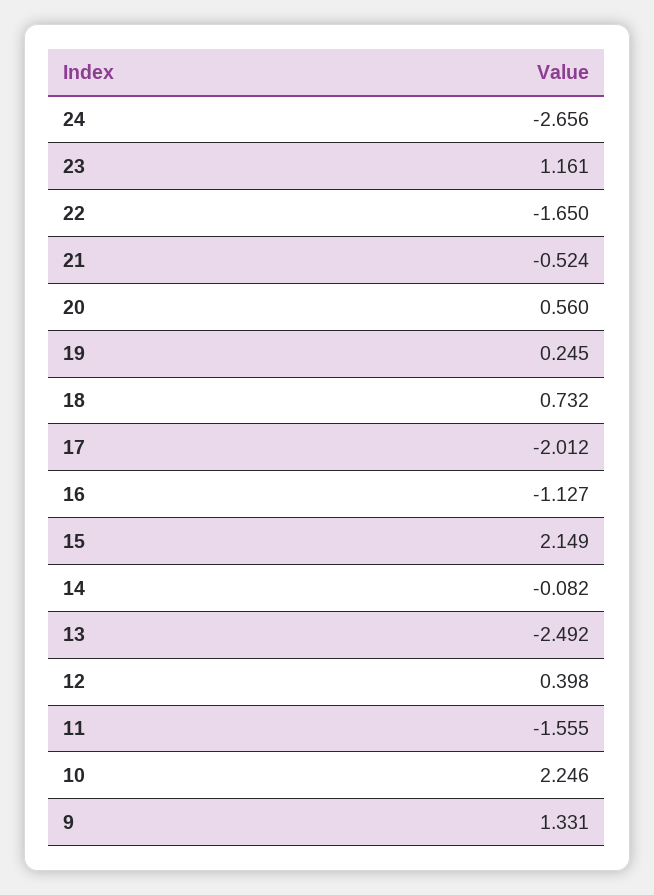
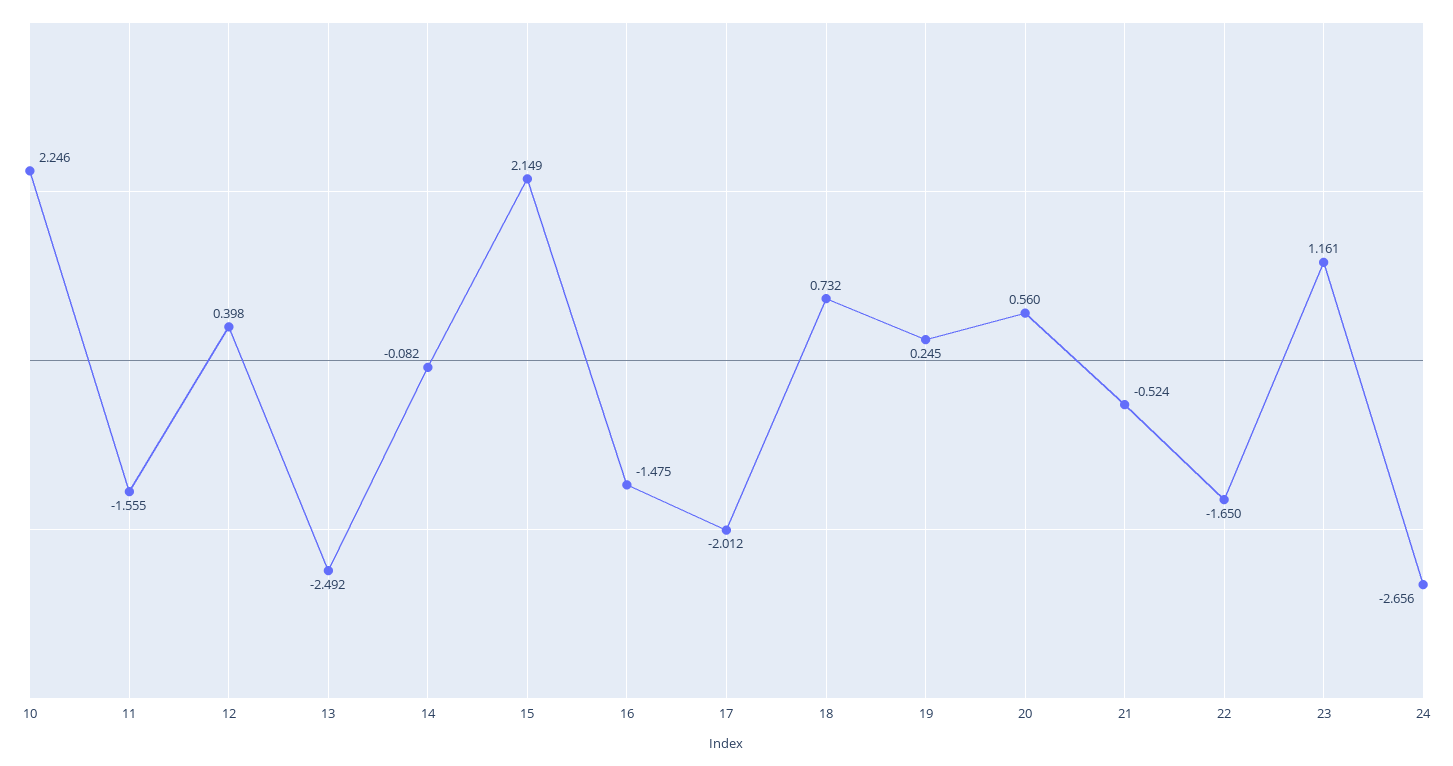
  {
    "24": -2.656,
    "23": 1.161,
    "22": -1.65,
    "21": -0.524,
    "20": 0.56,
    "19": 0.245,
    "18": 0.732,
    "17": -2.012,
-   "16": -1.127,
+   "16": -1.475,
    "15": 2.149,
    "14": -0.082,
    "13": -2.492,
    "12": 0.398,
    "11": -1.555,
-   "10": 2.246,
+   "10": 2.246
-   "9": 1.331
  }

